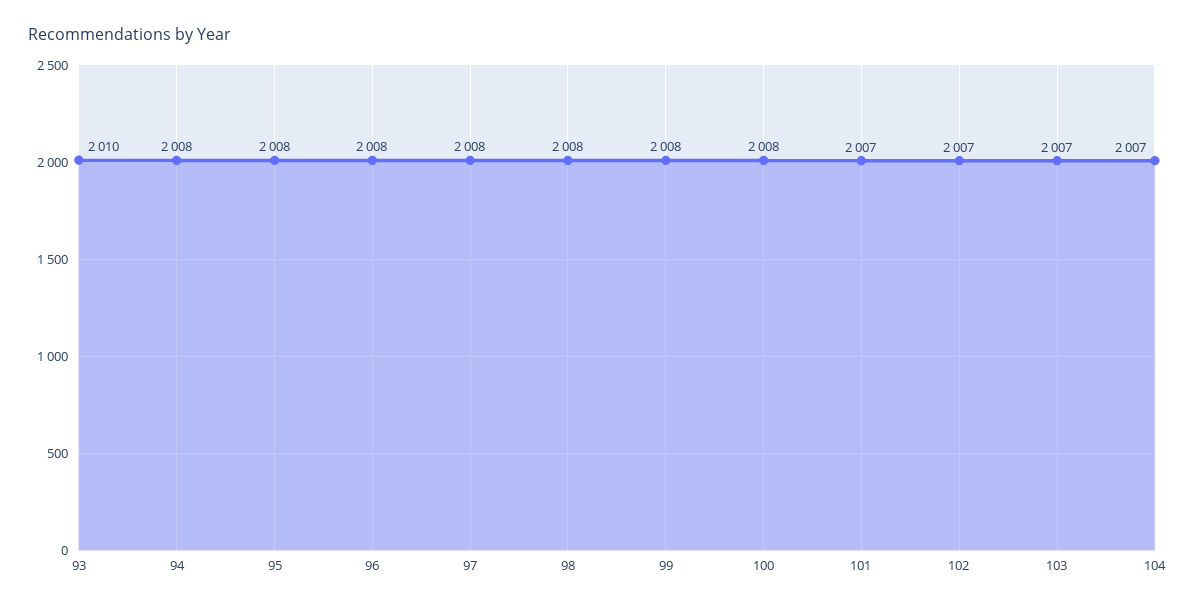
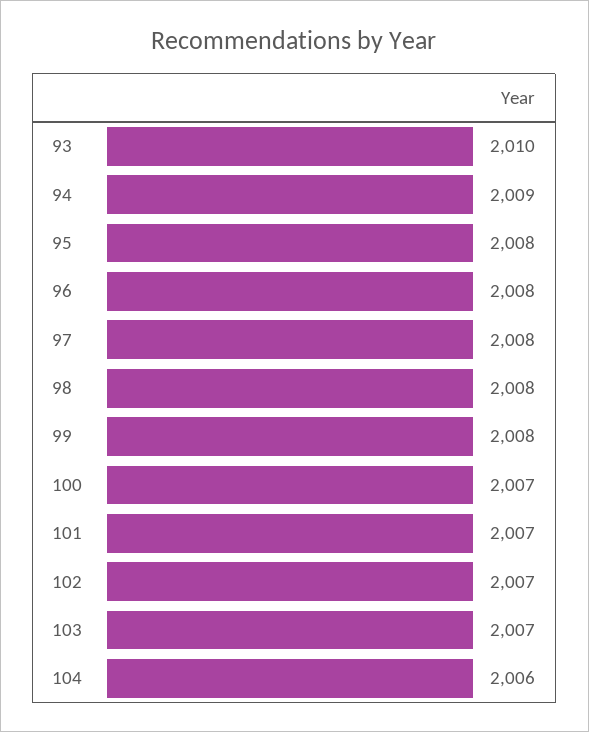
  {
    "93": 2010,
-   "94": 2008,
+   "94": 2009,
    "95": 2008,
    "96": 2008,
    "97": 2008,
    "98": 2008,
    "99": 2008,
-   "100": 2008,
+   "100": 2007,
    "101": 2007,
    "102": 2007,
    "103": 2007,
-   "104": 2007
+   "104": 2006
  }

